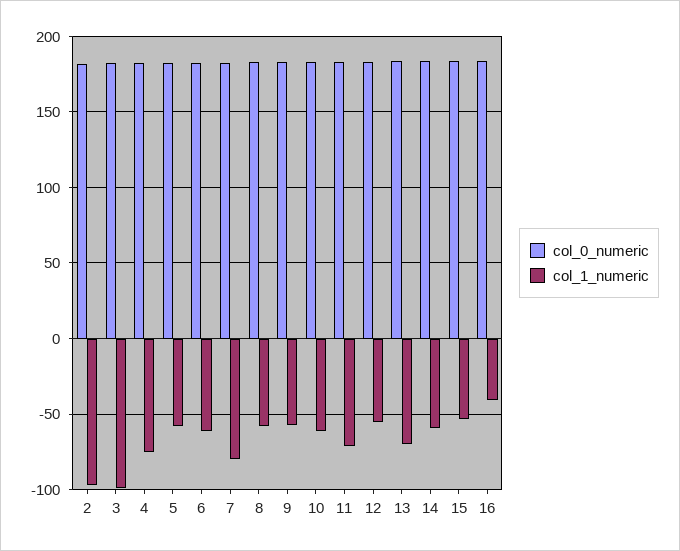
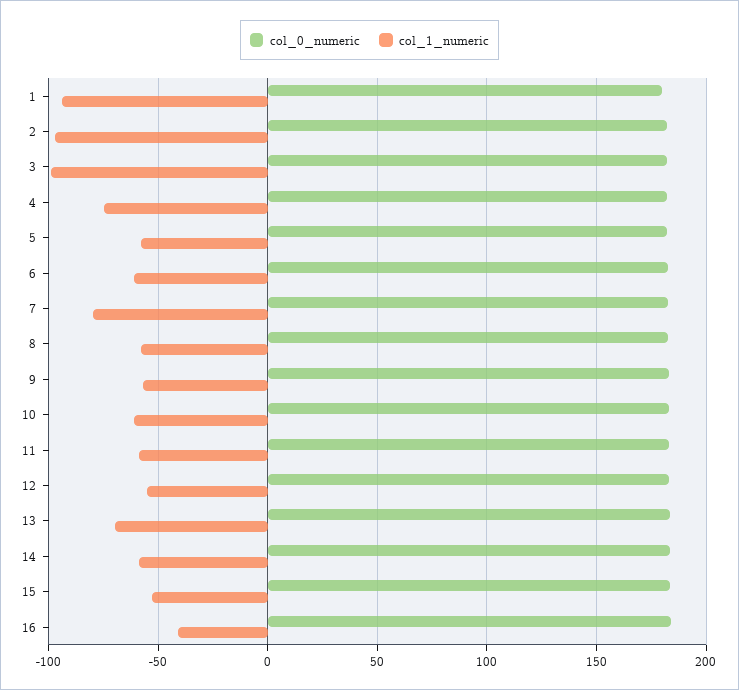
  {
    "col_0_numeric": {
      "2": 180,
      "3": 180,
      "4": 180,
      "5": 180,
      "6": 185,
      "7": 185,
      "8": 185,
      "9": 185,
      "10": 185,
      "11": 185,
      "12": 185,
      "13": 185,
      "14": 185,
      "15": 185,
-     "16": 185
+     "16": 185,
+     "1": 180
    },
    "col_1_numeric": {
      "2": -95,
      "3": -100,
      "4": -75,
      "5": -60,
      "6": -60,
      "7": -80,
      "8": -60,
      "9": -55,
      "10": -60,
-     "11": -70,
+     "11": -60,
      "12": -55,
      "13": -70,
      "14": -60,
      "15": -55,
-     "16": -40
+     "16": -40,
+     "1": -95
    }
  }

